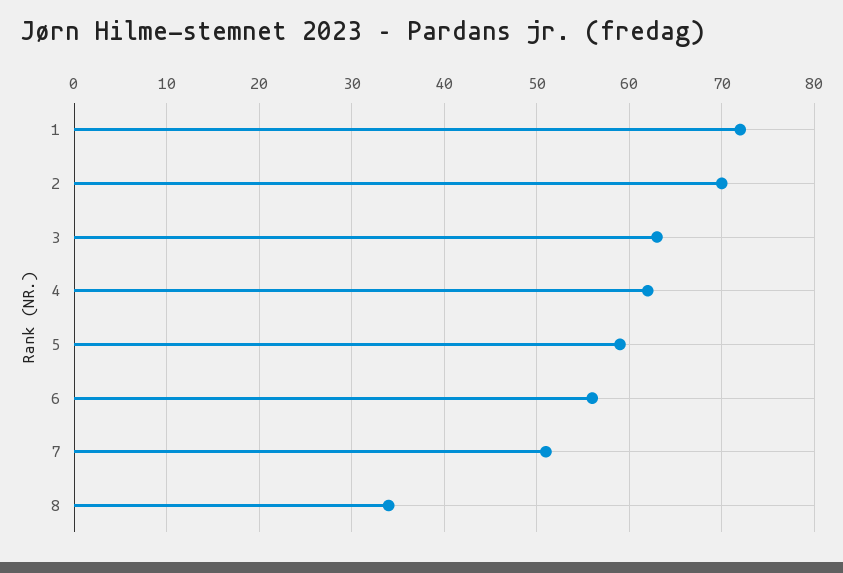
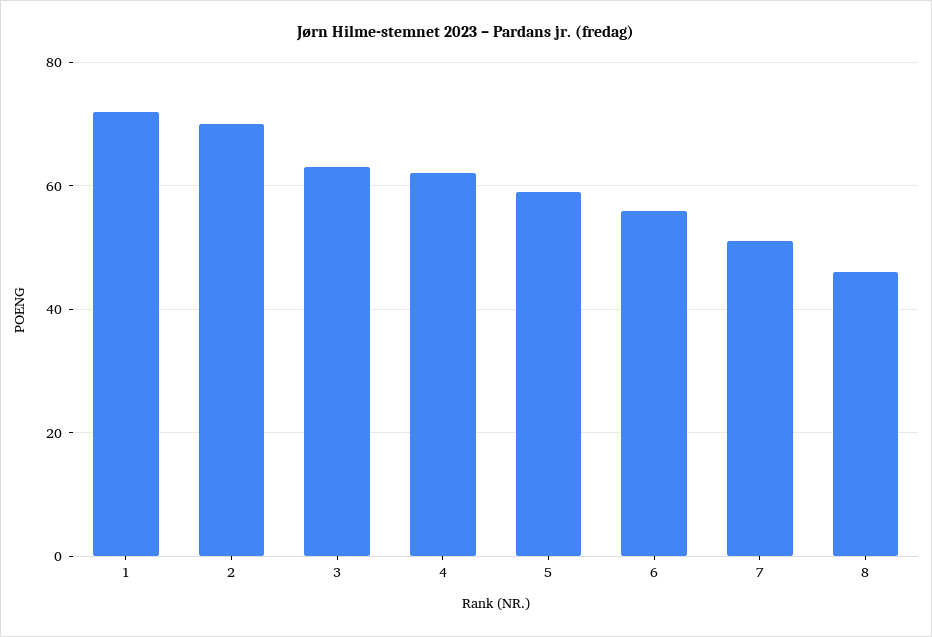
  {
    "1": 72,
    "2": 70,
    "3": 63,
    "4": 62,
    "5": 59,
    "6": 56,
    "7": 51,
-   "8": 34
+   "8": 45
  }

